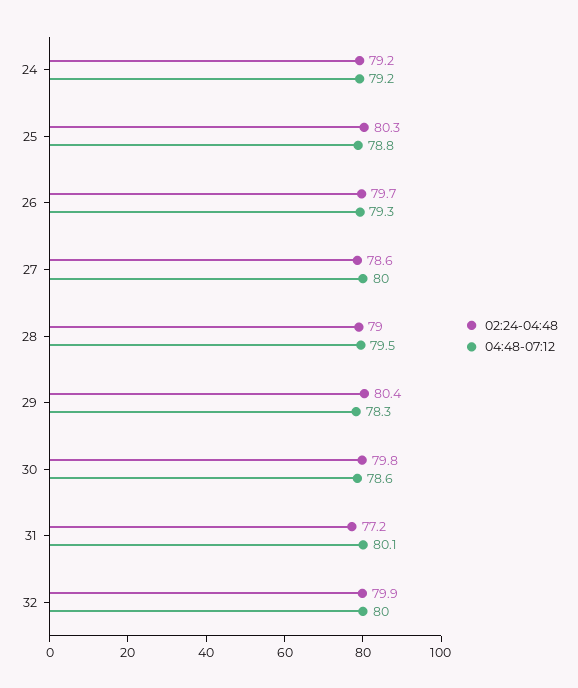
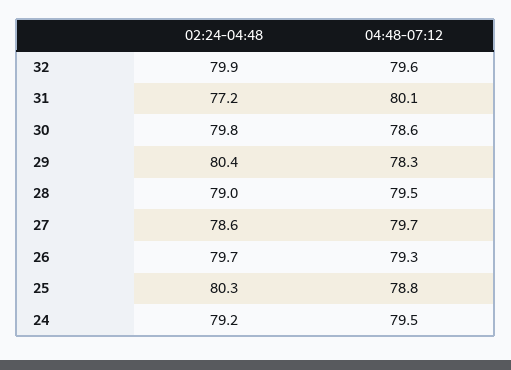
  {
    "02:24-04:48": {
      "24": 79.2,
      "25": 80.3,
      "26": 79.7,
      "27": 78.6,
      "28": 79,
      "29": 80.4,
      "30": 79.8,
      "31": 77.2,
      "32": 79.9
    },
    "04:48-07:12": {
-     "24": 79.2,
+     "24": 79.5,
      "25": 78.8,
      "26": 79.3,
-     "27": 80,
+     "27": 79.7,
      "28": 79.5,
      "29": 78.3,
      "30": 78.6,
      "31": 80.1,
-     "32": 80
+     "32": 79.6
    }
  }

